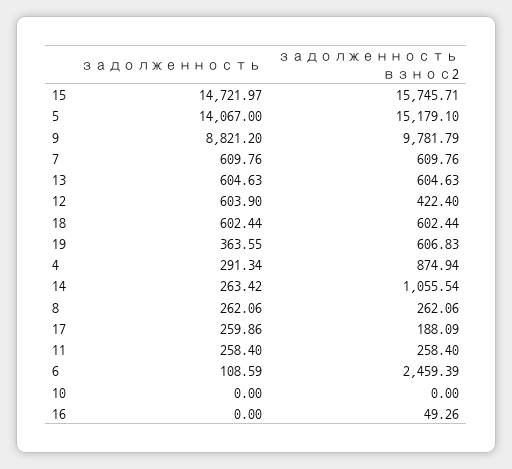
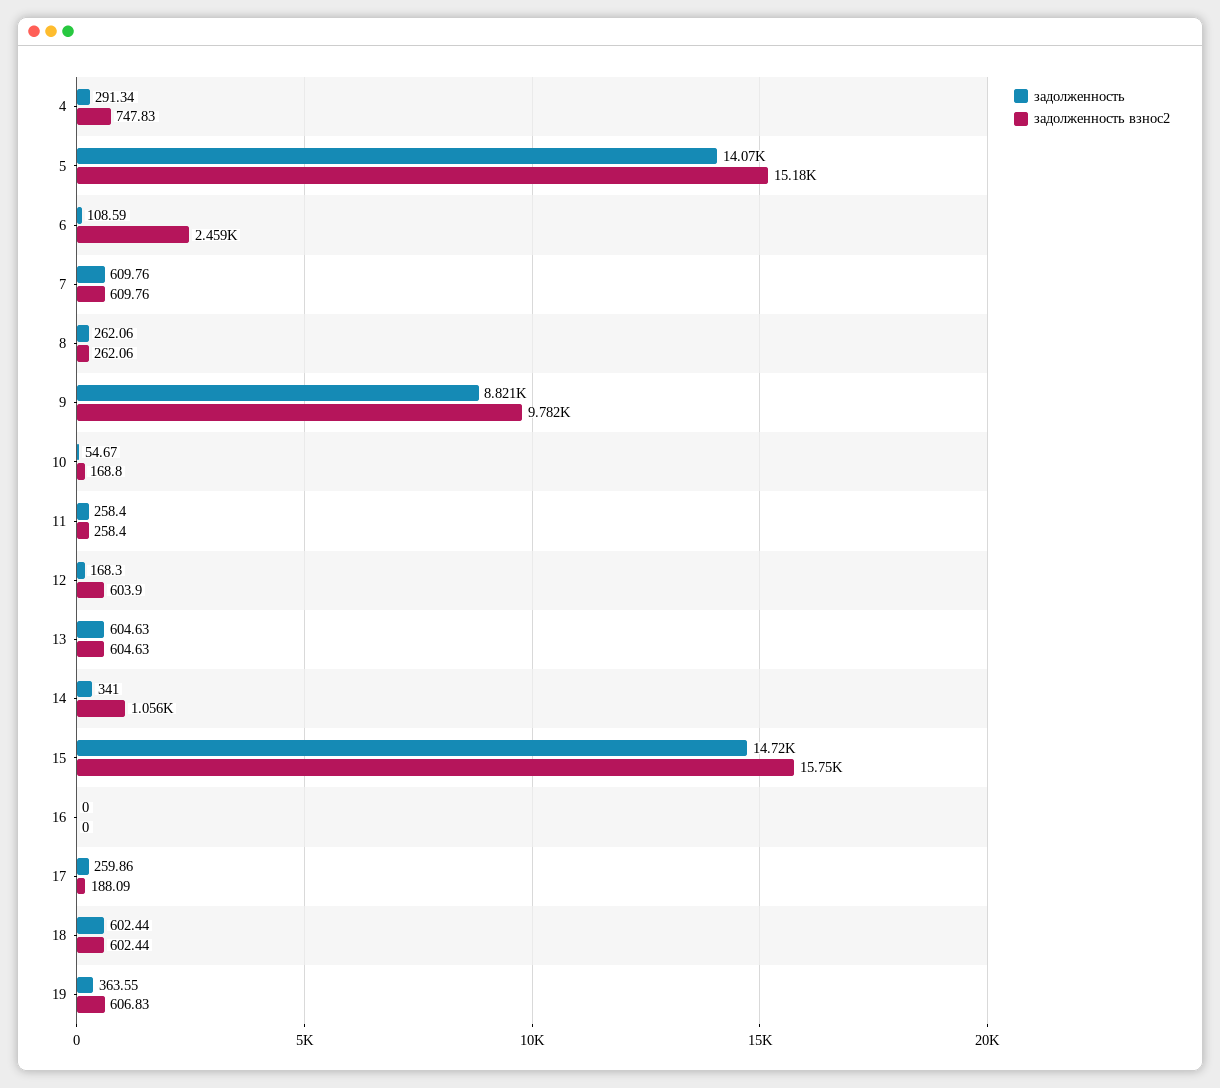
  {
    "задолженность": {
      "15": 14721.97,
      "5": 14067,
      "9": 8821.2,
      "7": 609.76,
      "13": 604.63,
-     "12": 603.9,
+     "12": 168.3,
      "18": 602.44,
      "19": 363.55,
      "4": 291.34,
-     "14": 263.42,
+     "14": 341,
      "8": 262.06,
      "17": 259.86,
      "11": 258.4,
      "6": 108.59,
-     "10": 0,
+     "10": 54.67,
      "16": 0
    },
    "задолженность взнос2": {
      "15": 15745.71,
      "5": 15179.1,
      "9": 9781.79,
      "7": 609.76,
      "13": 604.63,
-     "12": 422.4,
+     "12": 603.9,
      "18": 602.44,
      "19": 606.83,
-     "4": 874.94,
+     "4": 747.83,
      "14": 1055.54,
      "8": 262.06,
      "17": 188.09,
      "11": 258.4,
      "6": 2459.39,
-     "10": 0,
+     "10": 168.8,
-     "16": 49.26
+     "16": 0
    }
  }

